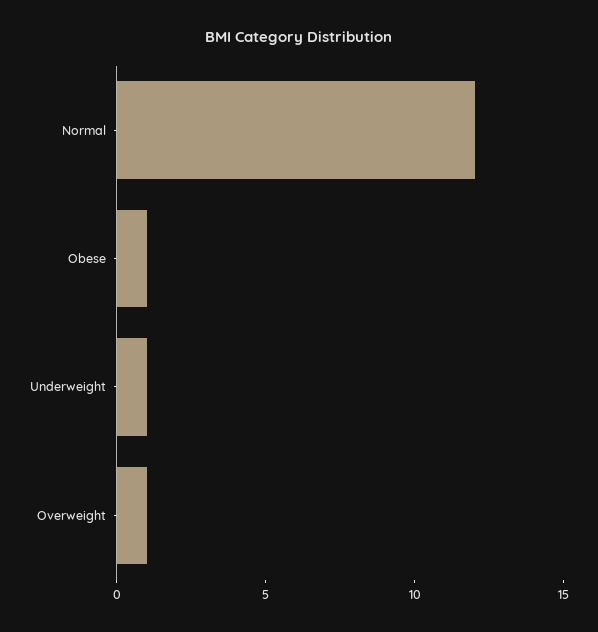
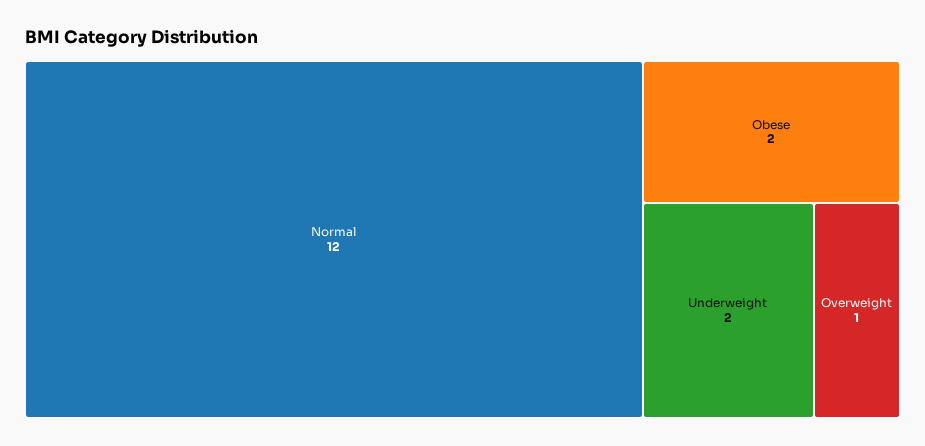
  {
    "Normal": 12,
-   "Obese": 1,
+   "Obese": 2,
-   "Underweight": 1,
+   "Underweight": 2,
    "Overweight": 1
  }

